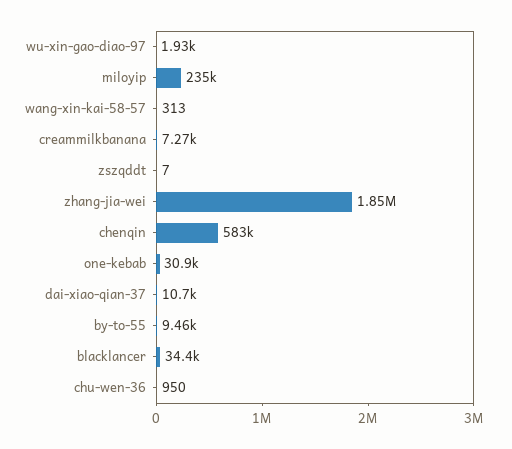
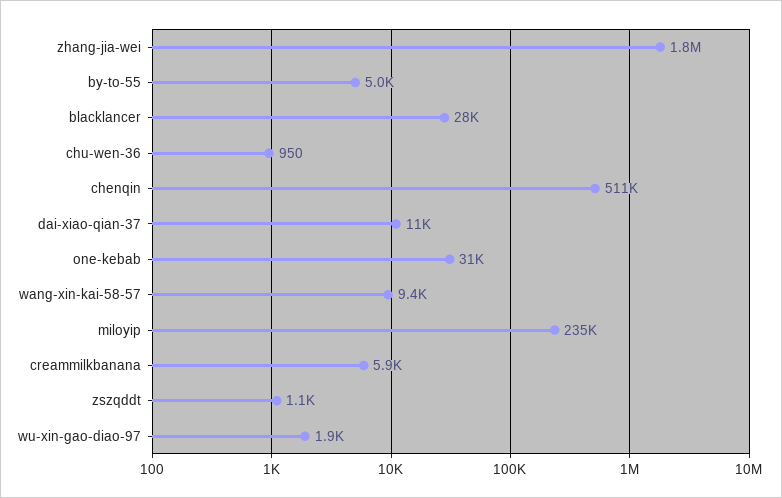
  {
    "wu-xin-gao-diao-97": 1930,
    "miloyip": 235000,
-   "wang-xin-kai-58-57": 313,
+   "wang-xin-kai-58-57": 9400,
-   "creammilkbanana": 7270,
+   "creammilkbanana": 5900,
-   "zszqddt": 7,
+   "zszqddt": 1100,
    "zhang-jia-wei": 1850000,
-   "chenqin": 583000,
+   "chenqin": 511000,
    "one-kebab": 30900,
    "dai-xiao-qian-37": 10700,
-   "by-to-55": 9460,
+   "by-to-55": 5000,
-   "blacklancer": 34400,
+   "blacklancer": 28000,
    "chu-wen-36": 950
  }

